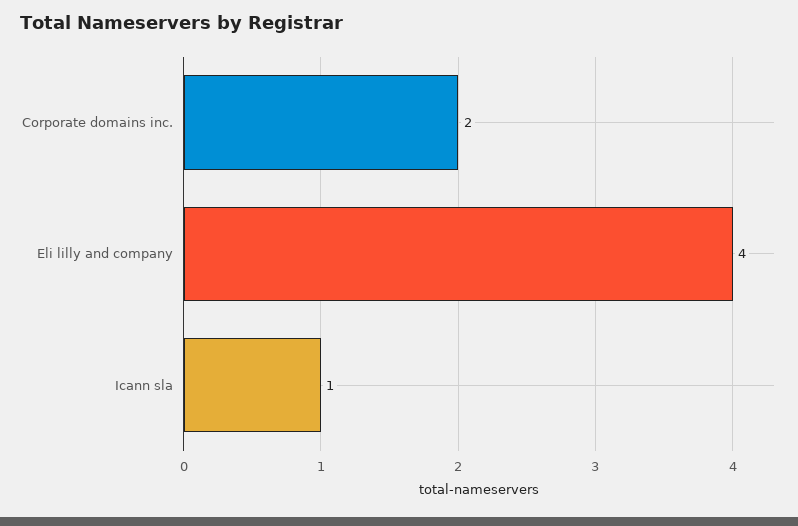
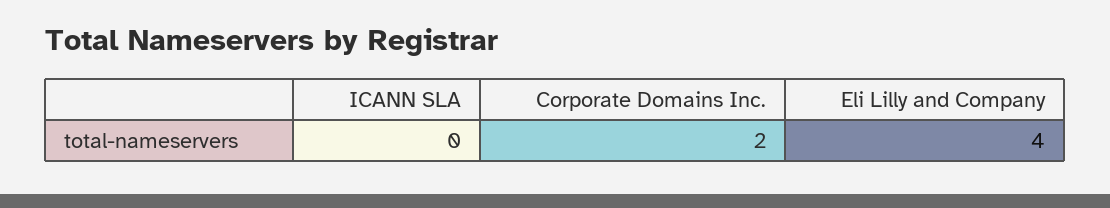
  {
    "Corporate domains inc.": 2,
    "Eli lilly and company": 4,
-   "Icann sla": 1
+   "Icann sla": 0
  }

